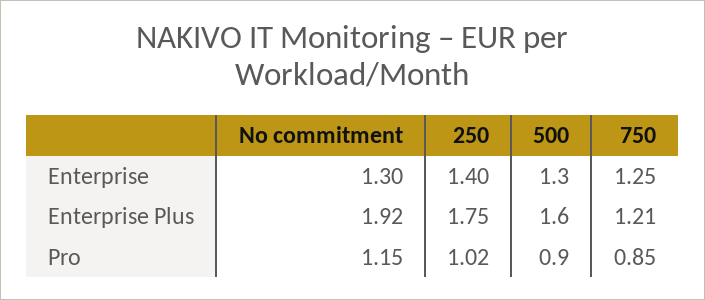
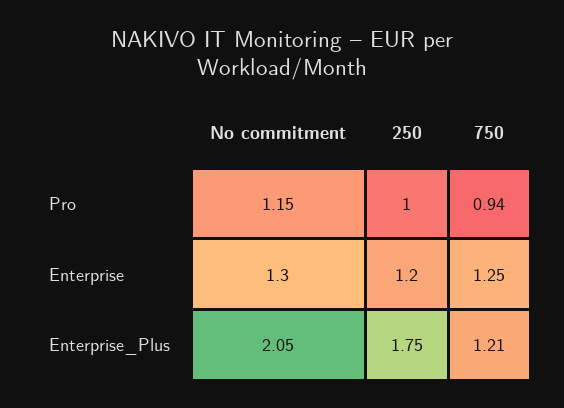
  {
    "No commitment": {
      "Enterprise": 1.3,
-     "Enterprise Plus": 1.92,
+     "Enterprise Plus": 2.05,
      "Pro": 1.15
    },
    "250": {
-     "Enterprise": 1.4,
+     "Enterprise": 1.2,
      "Enterprise Plus": 1.75,
-     "Pro": 1.02
+     "Pro": 1
    },
-   "500": {
-     "Enterprise": 1.3,
-     "Enterprise Plus": 1.6,
-     "Pro": 0.9
-   },
    "750": {
      "Enterprise": 1.25,
      "Enterprise Plus": 1.21,
-     "Pro": 0.85
+     "Pro": 0.94
    }
  }

